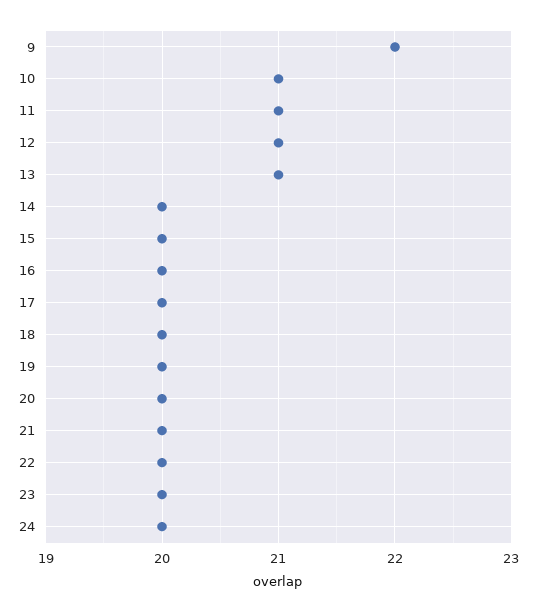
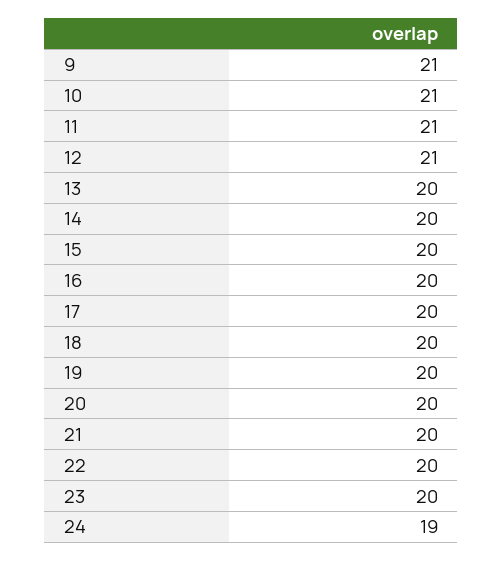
  {
-   "9": 22,
+   "9": 21,
    "10": 21,
    "11": 21,
    "12": 21,
-   "13": 21,
+   "13": 20,
    "14": 20,
    "15": 20,
    "16": 20,
    "17": 20,
    "18": 20,
    "19": 20,
    "20": 20,
    "21": 20,
    "22": 20,
    "23": 20,
-   "24": 20
+   "24": 19
  }

